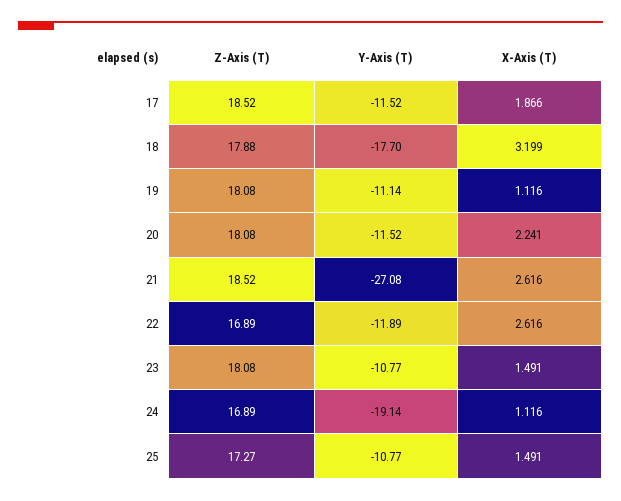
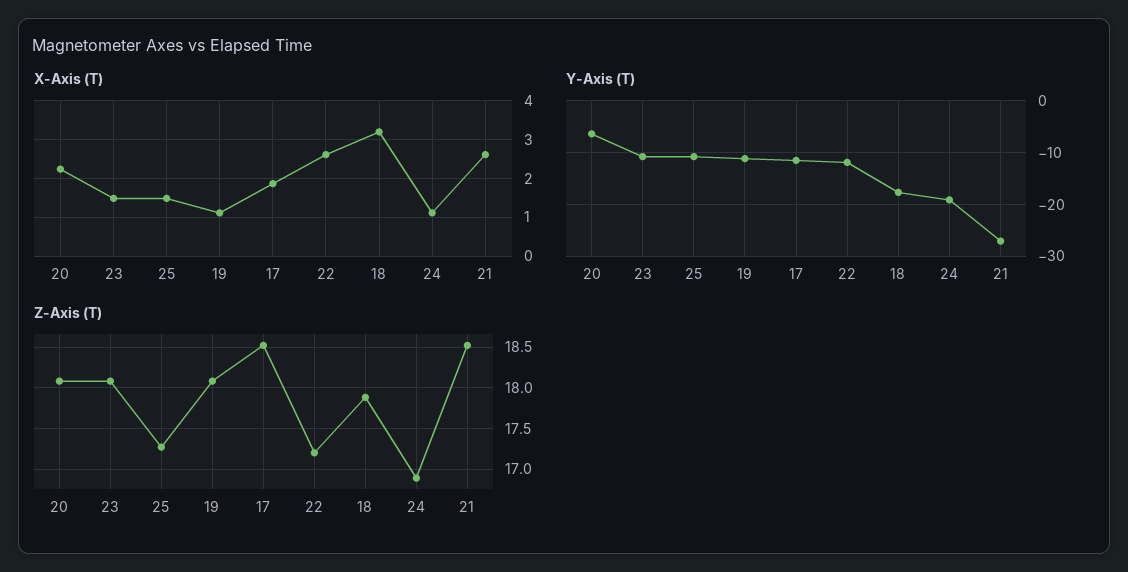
  {
    "Z-Axis (T)": {
      "17": 18.52,
      "18": 17.88,
      "19": 18.08,
      "20": 18.08,
      "21": 18.52,
-     "22": 16.89,
+     "22": 17.2,
      "23": 18.08,
      "24": 16.89,
      "25": 17.27
    },
    "Y-Axis (T)": {
      "17": -11.52,
      "18": -17.7,
      "19": -11.14,
-     "20": -11.52,
+     "20": -6,
      "21": -27.08,
      "22": -11.89,
      "23": -10.77,
      "24": -19.14,
      "25": -10.77
    },
    "X-Axis (T)": {
      "17": 1.866,
      "18": 3.199,
      "19": 1.116,
      "20": 2.241,
      "21": 2.616,
      "22": 2.616,
      "23": 1.491,
      "24": 1.116,
      "25": 1.491
    }
  }

